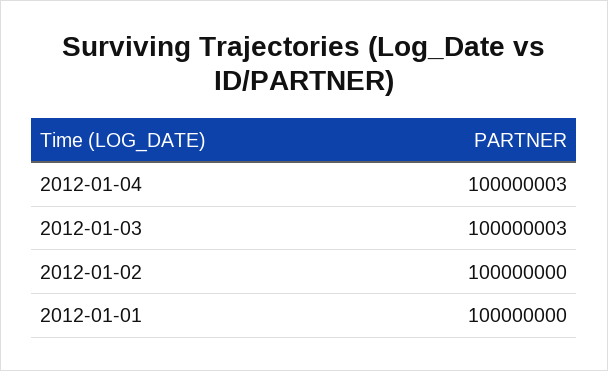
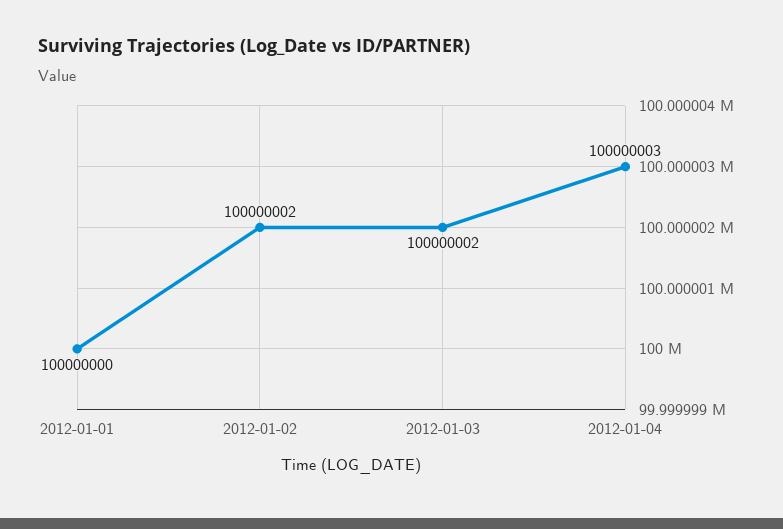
  {
    "2012-01-04": 100000003,
-   "2012-01-03": 100000003,
+   "2012-01-03": 100000002,
-   "2012-01-02": 100000000,
+   "2012-01-02": 100000002,
    "2012-01-01": 100000000
  }

